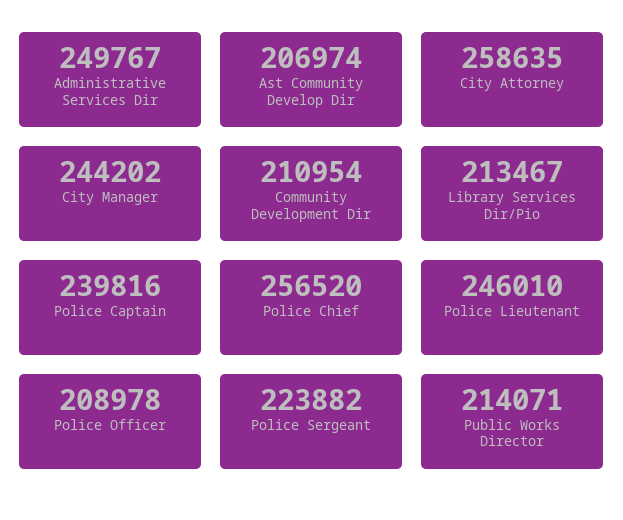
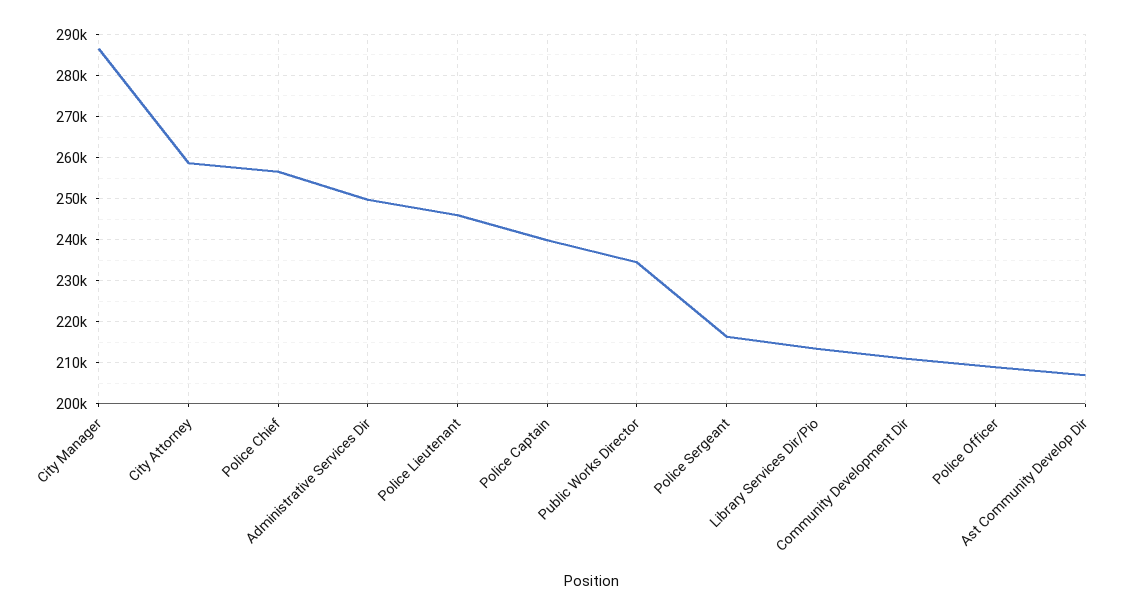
  {
    "Administrative Services Dir": 249767,
    "Ast Community Develop Dir": 206974,
    "City Attorney": 258635,
-   "City Manager": 244202,
+   "City Manager": 286000,
    "Community Development Dir": 210954,
    "Library Services Dir/Pio": 213467,
    "Police Captain": 239816,
    "Police Chief": 256520,
    "Police Lieutenant": 246010,
    "Police Officer": 208978,
-   "Police Sergeant": 223882,
+   "Police Sergeant": 216000,
-   "Public Works Director": 214071
+   "Public Works Director": 234000
  }

